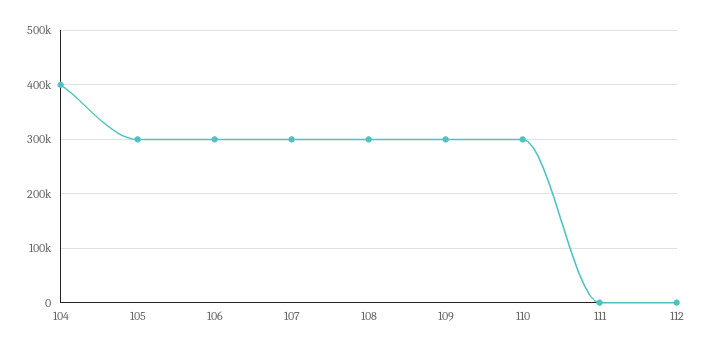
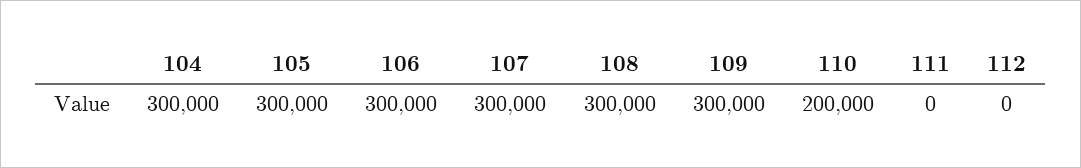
  {
-   "104": 400000,
+   "104": 300000,
    "105": 300000,
    "106": 300000,
    "107": 300000,
    "108": 300000,
    "109": 300000,
-   "110": 300000,
+   "110": 200000,
    "111": 0,
    "112": 0
  }

